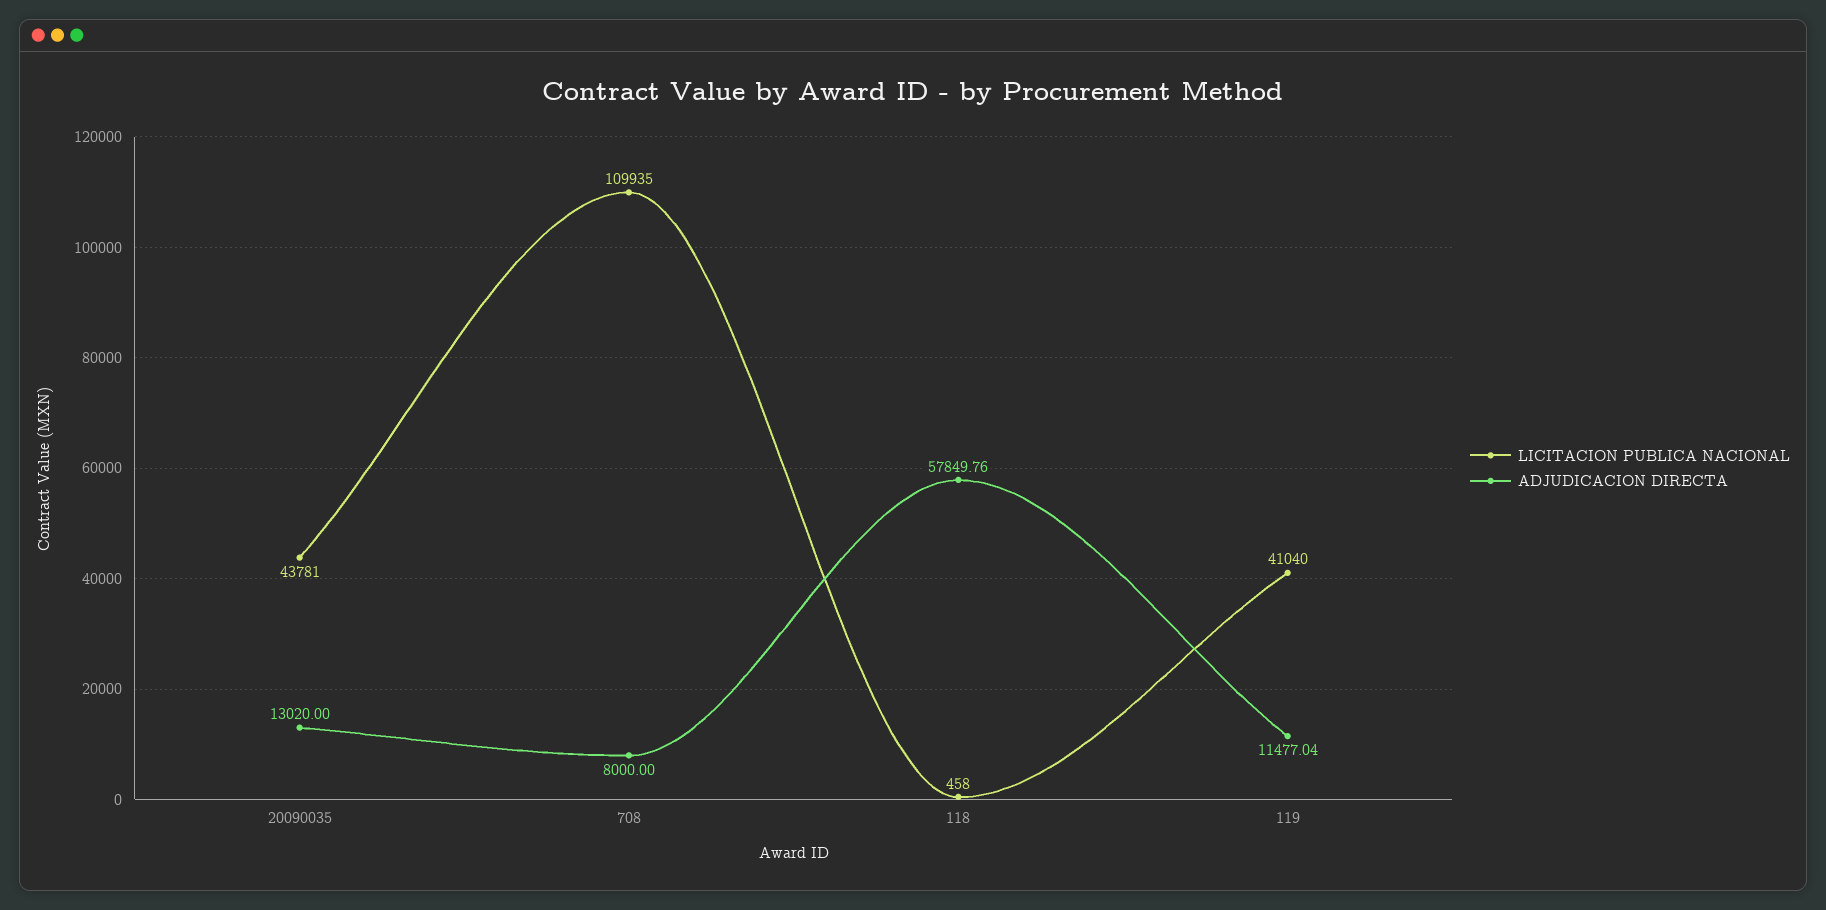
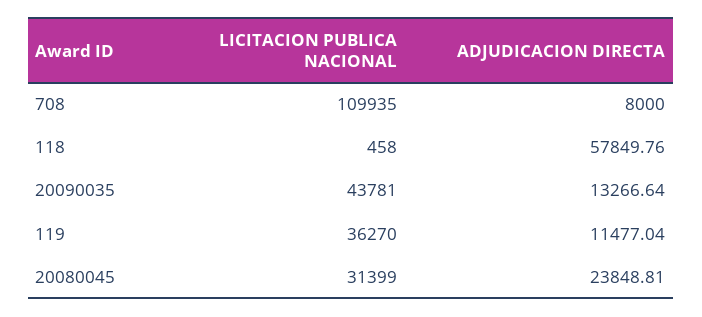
  {
    "LICITACION PUBLICA NACIONAL": {
      "20090035": 43781,
      "708": 109935,
      "118": 458,
-     "119": 41040
+     "119": 36270,
+     "20080045": 31399
    },
    "ADJUDICACION DIRECTA": {
-     "20090035": 13020,
+     "20090035": 13266.64,
      "708": 8000,
      "118": 57849.76,
-     "119": 11477.04
+     "119": 11477.04,
+     "20080045": 23848.81
    }
  }

